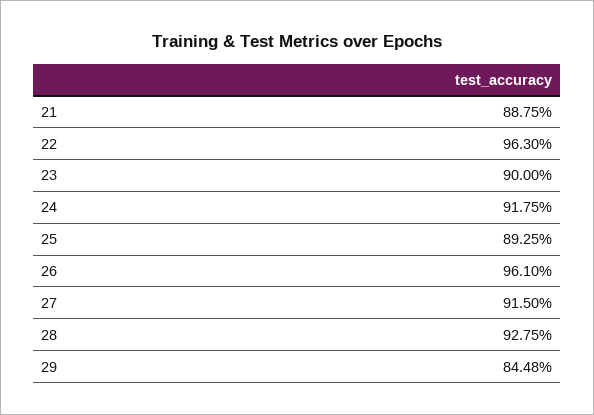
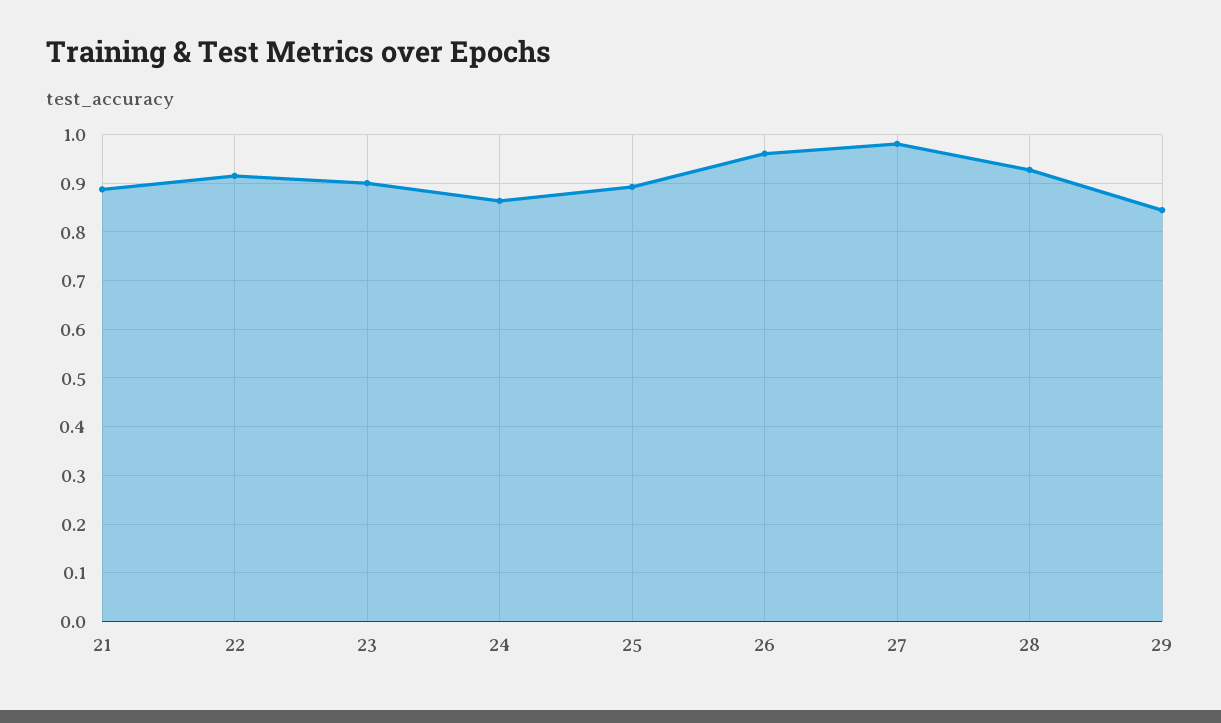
  {
    "21": 0.8875,
-   "22": 0.963,
+   "22": 0.92,
    "23": 0.9,
-   "24": 0.9175,
+   "24": 0.86,
    "25": 0.8925,
    "26": 0.961,
-   "27": 0.915,
+   "27": 0.98,
    "28": 0.9275,
    "29": 0.8448
  }

